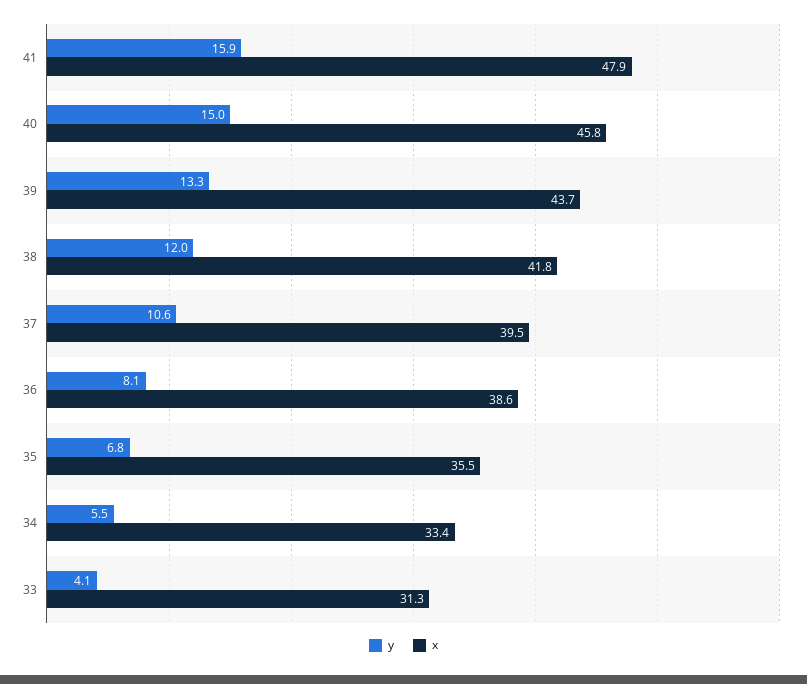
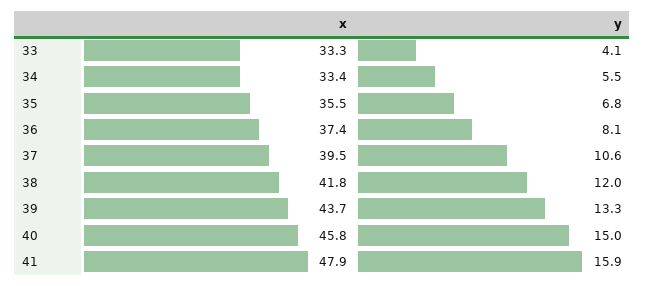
  {
    "y": {
      "41": 15.9,
      "40": 15,
      "39": 13.3,
      "38": 12,
      "37": 10.6,
      "36": 8.1,
      "35": 6.8,
      "34": 5.5,
      "33": 4.1
    },
    "x": {
      "41": 47.9,
      "40": 45.8,
      "39": 43.7,
      "38": 41.8,
      "37": 39.5,
-     "36": 38.6,
+     "36": 37.4,
      "35": 35.5,
      "34": 33.4,
-     "33": 31.3
+     "33": 33.3
    }
  }

